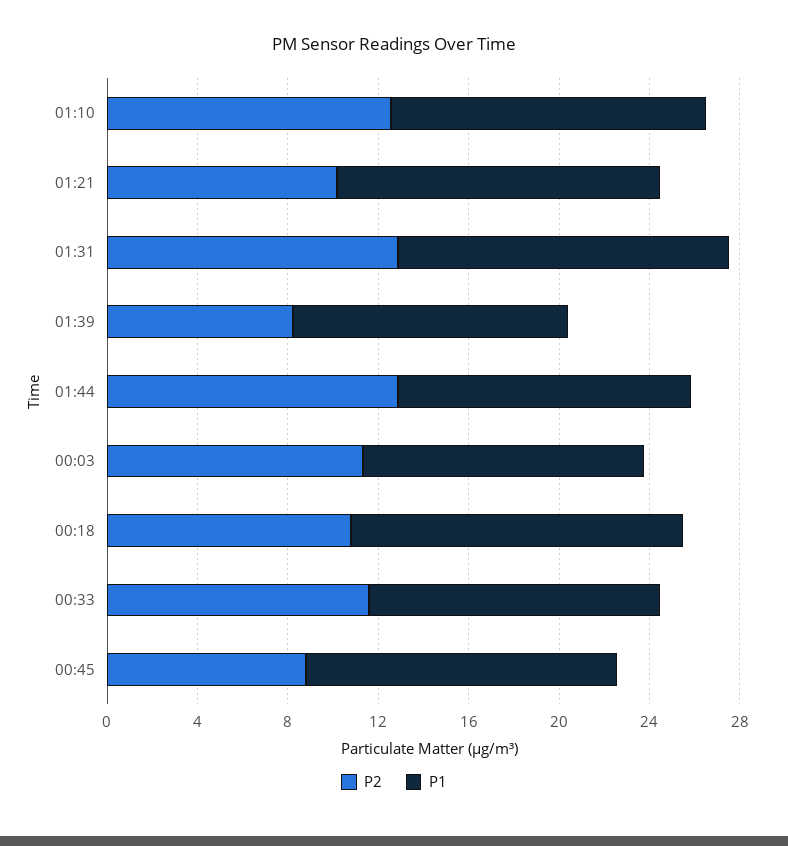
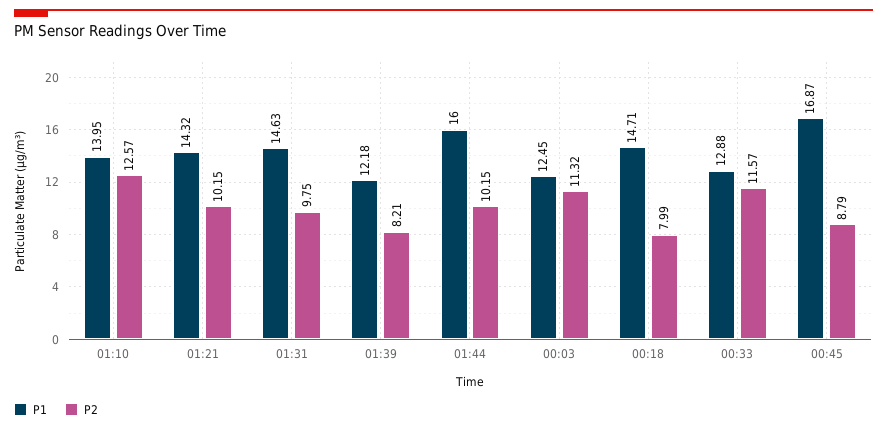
  {
    "P2": {
      "01:10": 12.57,
      "01:21": 10.15,
-     "01:31": 13,
+     "01:31": 9.75,
      "01:39": 8.21,
-     "01:44": 13,
+     "01:44": 10.15,
      "00:03": 11.32,
-     "00:18": 11,
+     "00:18": 7.99,
      "00:33": 11.57,
      "00:45": 8.79
    },
    "P1": {
      "01:10": 13.95,
      "01:21": 14.32,
      "01:31": 14.63,
      "01:39": 12.18,
-     "01:44": 13,
+     "01:44": 16,
      "00:03": 12.45,
      "00:18": 14.71,
      "00:33": 12.88,
-     "00:45": 14
+     "00:45": 16.87
    }
  }

